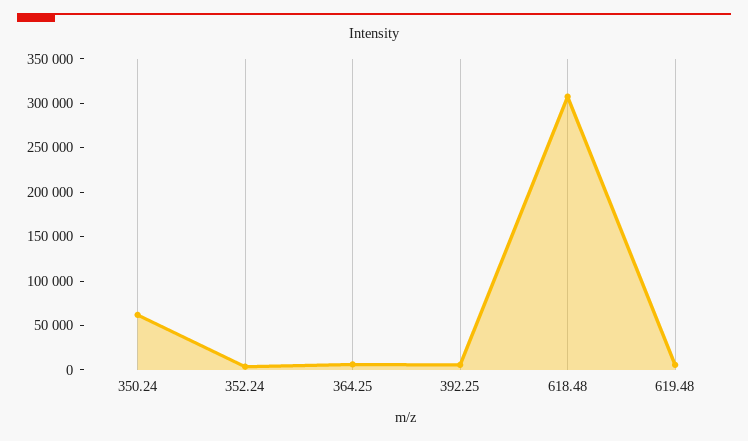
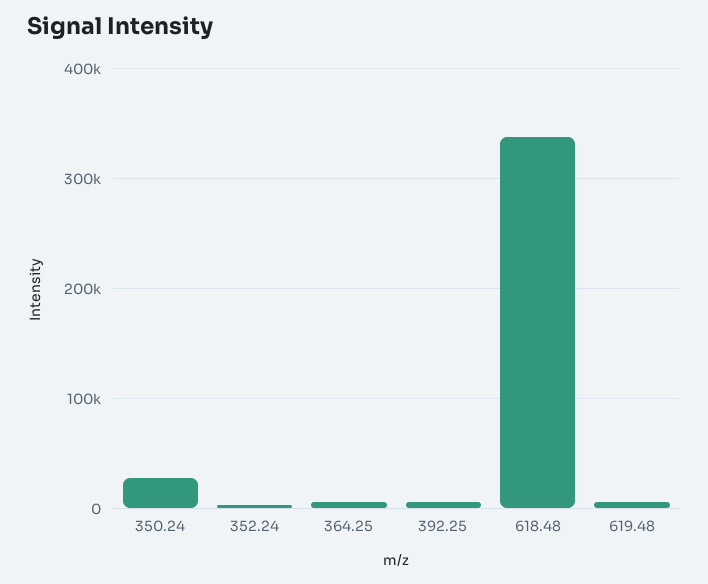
  {
-   "350.24": 60000,
+   "350.24": 30000,
    "352.24": 0,
    "364.25": 10000,
    "392.25": 10000,
-   "618.48": 310000,
+   "618.48": 340000,
    "619.48": 10000
  }

